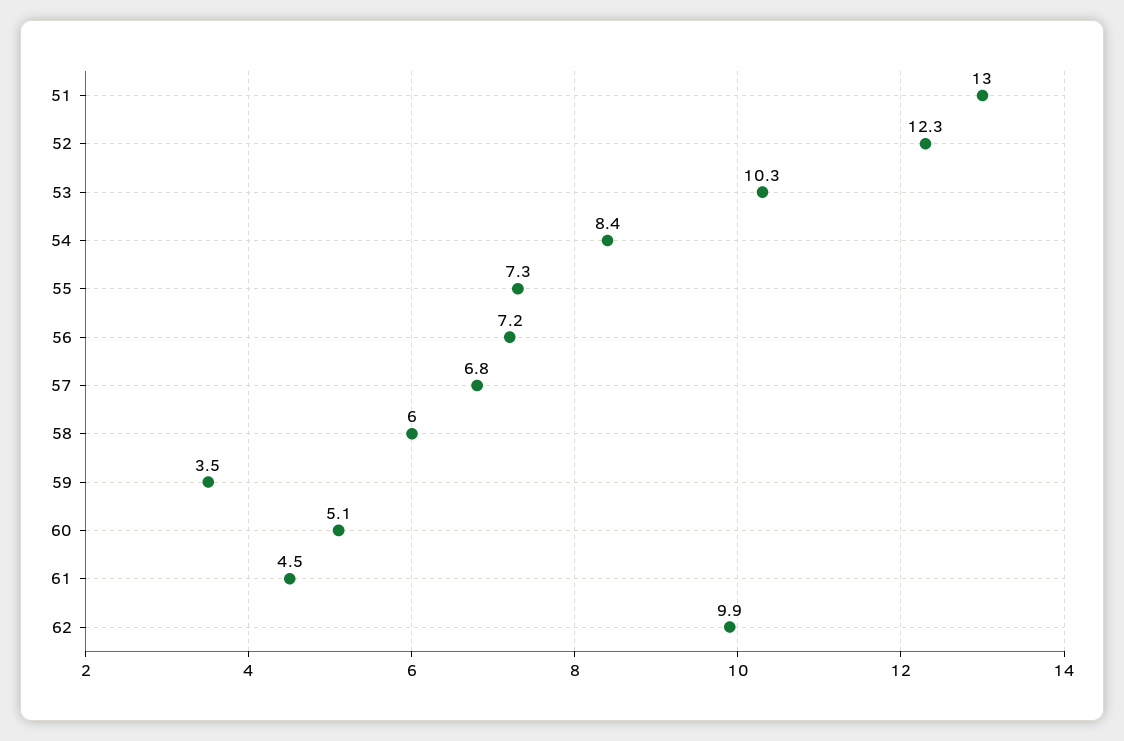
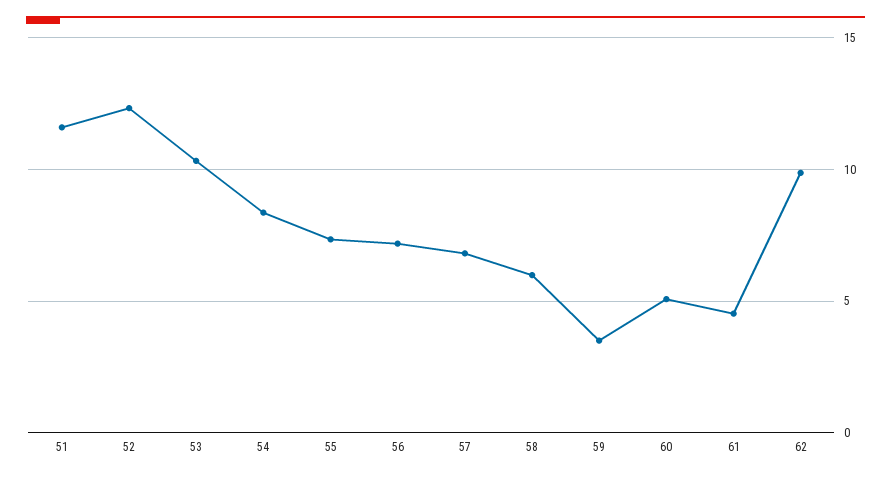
  {
-   "51": 13,
+   "51": 11.5,
    "52": 12.3,
    "53": 10.3,
    "54": 8.4,
    "55": 7.3,
    "56": 7.2,
    "57": 6.8,
    "58": 6,
    "59": 3.5,
    "60": 5.1,
    "61": 4.5,
    "62": 9.9
  }

